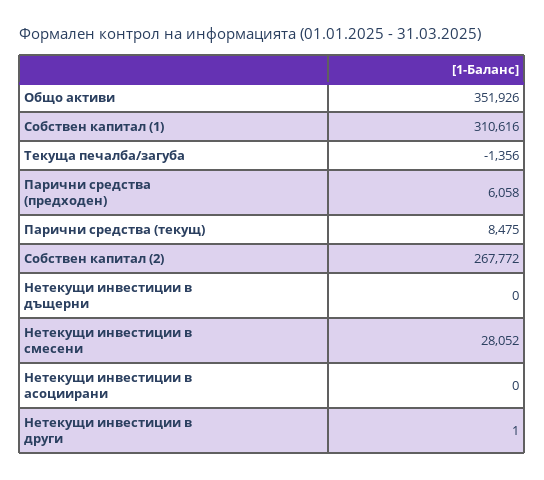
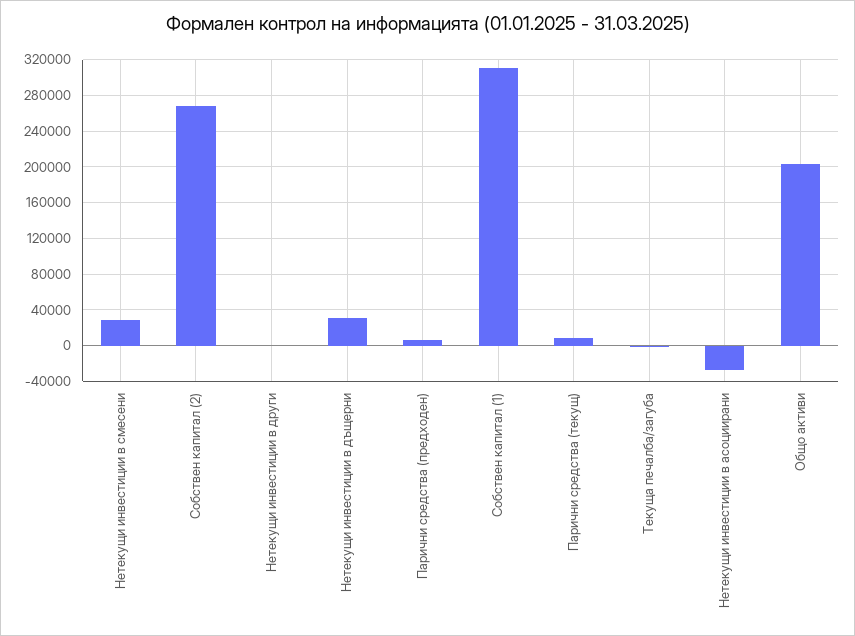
  {
-   "Общо активи": 351926,
+   "Общо активи": 200000,
    "Собствен капитал (1)": 310616,
    "Текуща печалба/загуба": -1356,
    "Парични средства (предходен)": 6058,
    "Парични средства (текущ)": 8475,
    "Собствен капитал (2)": 267772,
-   "Нетекущи инвестиции в дъщерни": 0,
+   "Нетекущи инвестиции в дъщерни": 30000,
    "Нетекущи инвестиции в смесени": 28052,
-   "Нетекущи инвестиции в асоциирани": 0,
+   "Нетекущи инвестиции в асоциирани": -30000,
    "Нетекущи инвестиции в други": 1
  }

